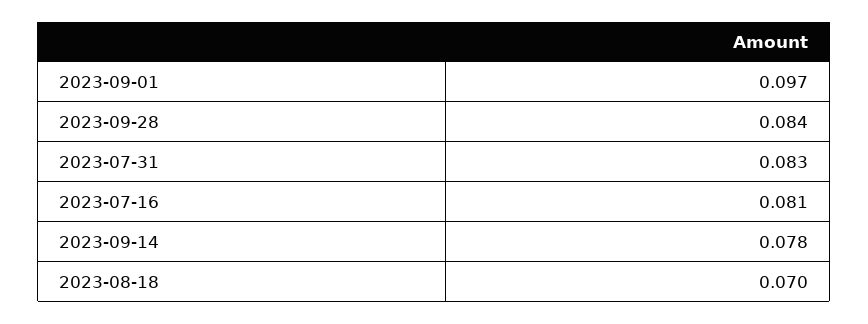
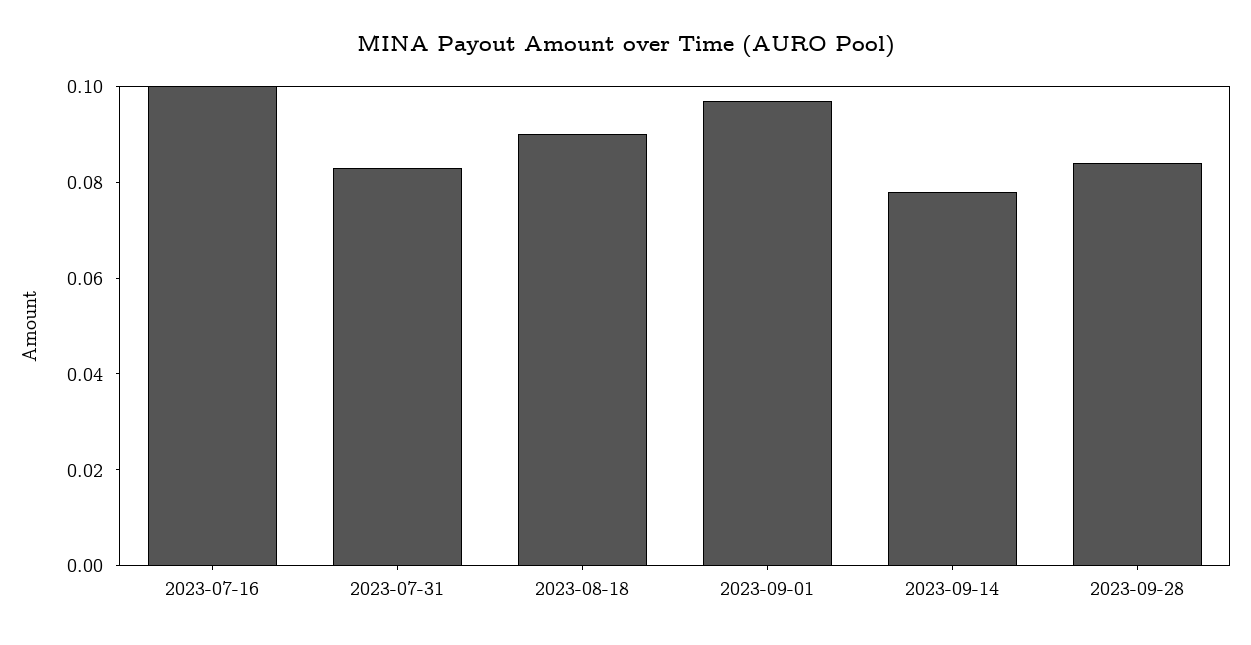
  {
    "2023-09-01": 0.097,
    "2023-09-28": 0.084,
    "2023-07-31": 0.083,
-   "2023-07-16": 0.081,
+   "2023-07-16": 0.1,
    "2023-09-14": 0.078,
-   "2023-08-18": 0.07
+   "2023-08-18": 0.09
  }

